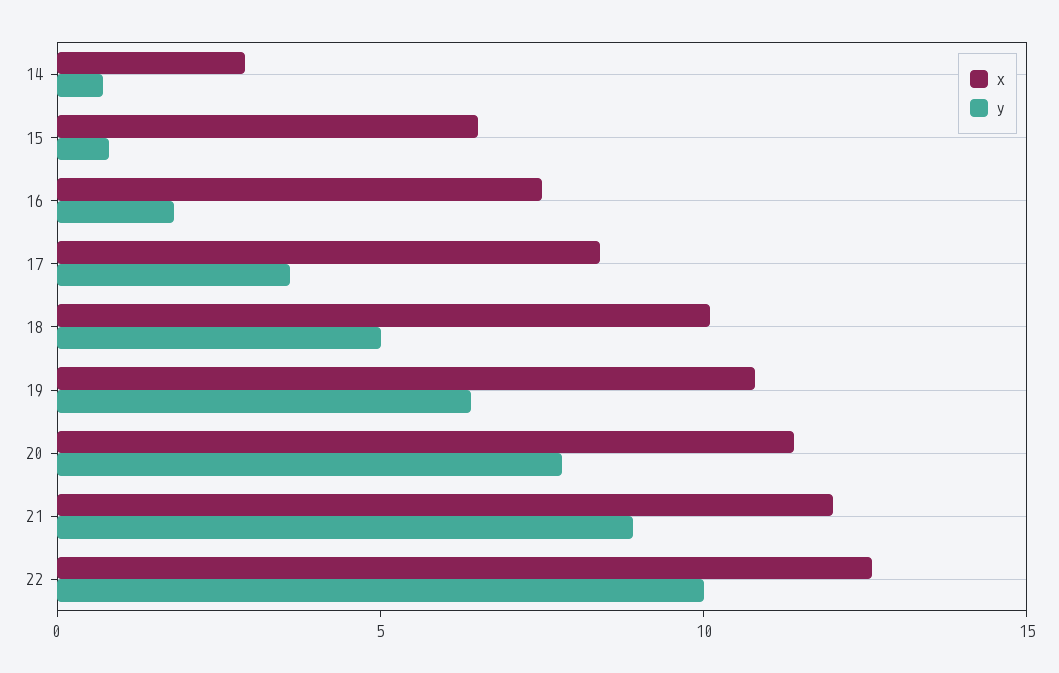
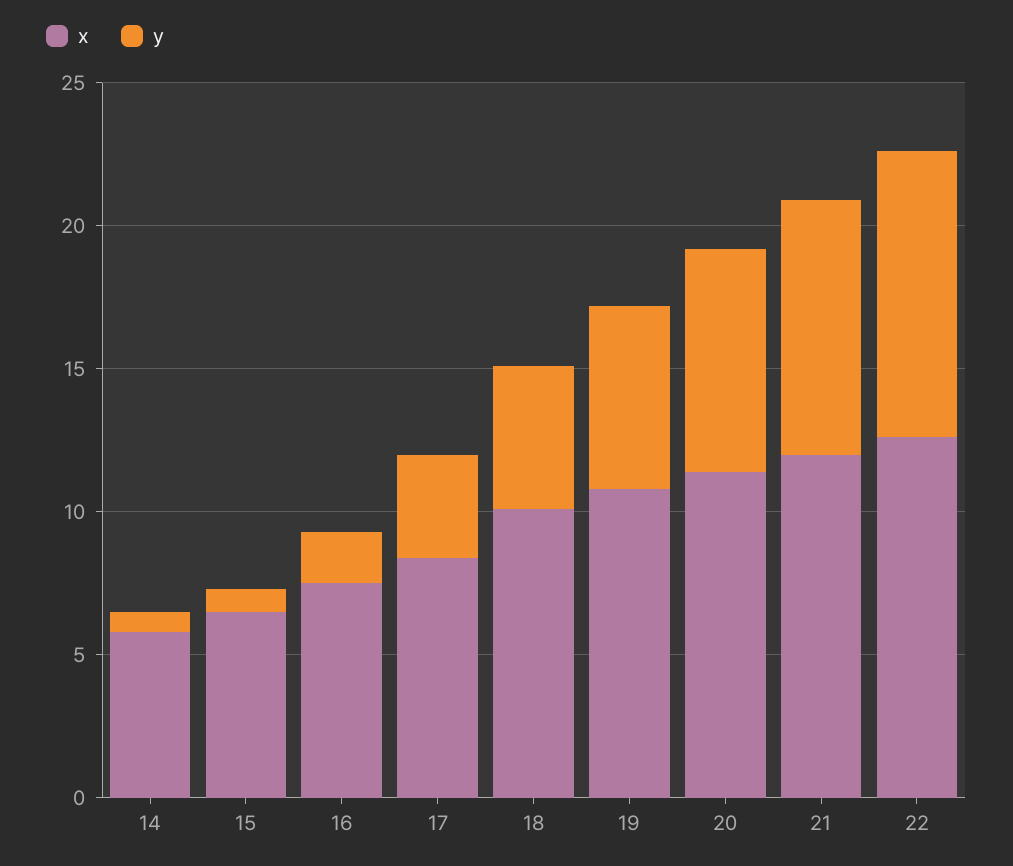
  {
    "x": {
-     "14": 3,
+     "14": 6,
      "15": 7,
      "16": 8,
      "17": 8,
      "18": 10,
      "19": 11,
      "20": 11,
      "21": 12,
      "22": 13
    },
    "y": {
      "14": 1,
      "15": 1,
      "16": 2,
      "17": 4,
      "18": 5,
      "19": 6,
      "20": 8,
      "21": 9,
      "22": 10
    }
  }

